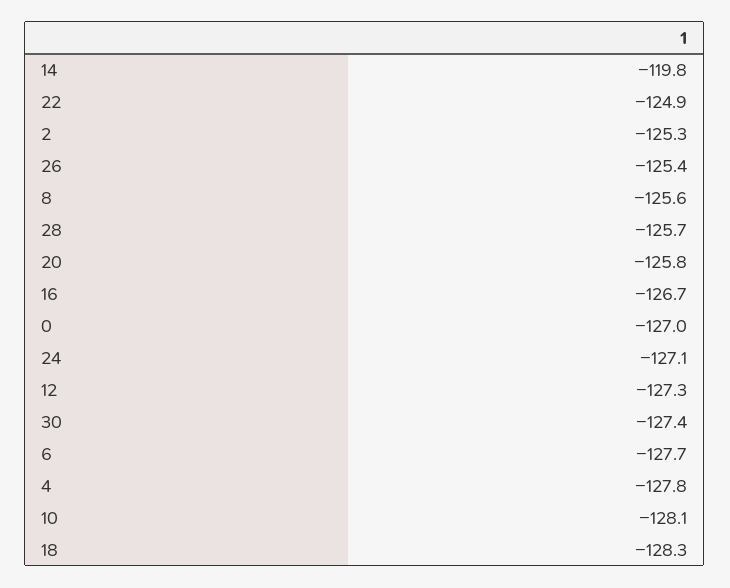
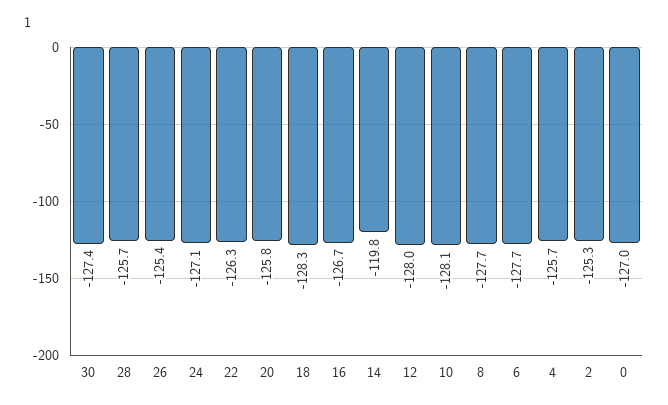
  {
    "14": -119.8,
-   "22": -124.9,
+   "22": -126.3,
    "2": -125.3,
    "26": -125.4,
-   "8": -125.6,
+   "8": -127.7,
    "28": -125.7,
    "20": -125.8,
    "16": -126.7,
    "0": -127,
    "24": -127.1,
-   "12": -127.3,
+   "12": -128,
    "30": -127.4,
    "6": -127.7,
-   "4": -127.8,
+   "4": -125.7,
    "10": -128.1,
    "18": -128.3
  }

